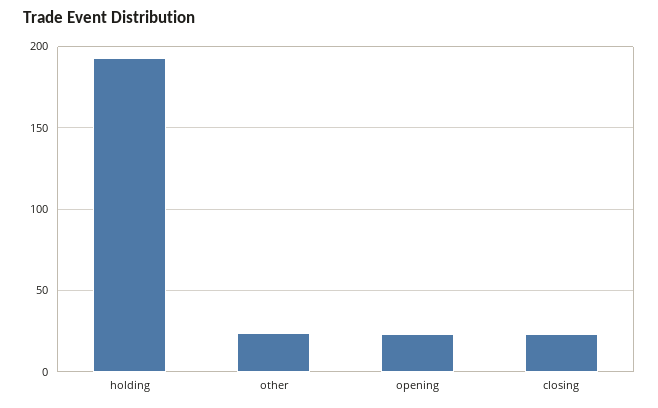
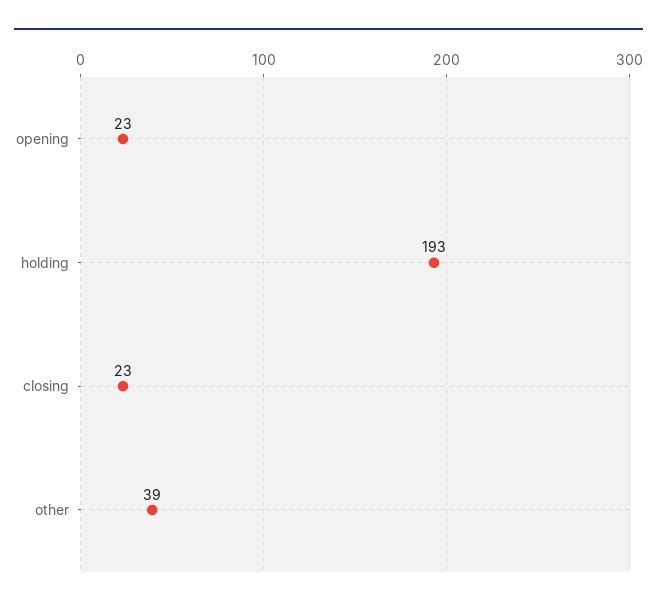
  {
    "holding": 193,
-   "other": 25,
+   "other": 39,
    "opening": 23,
    "closing": 23
  }

